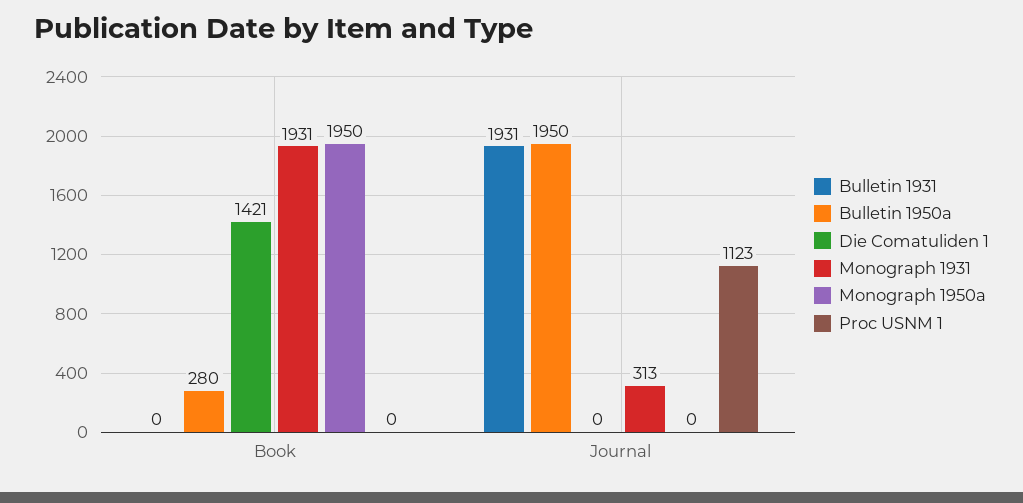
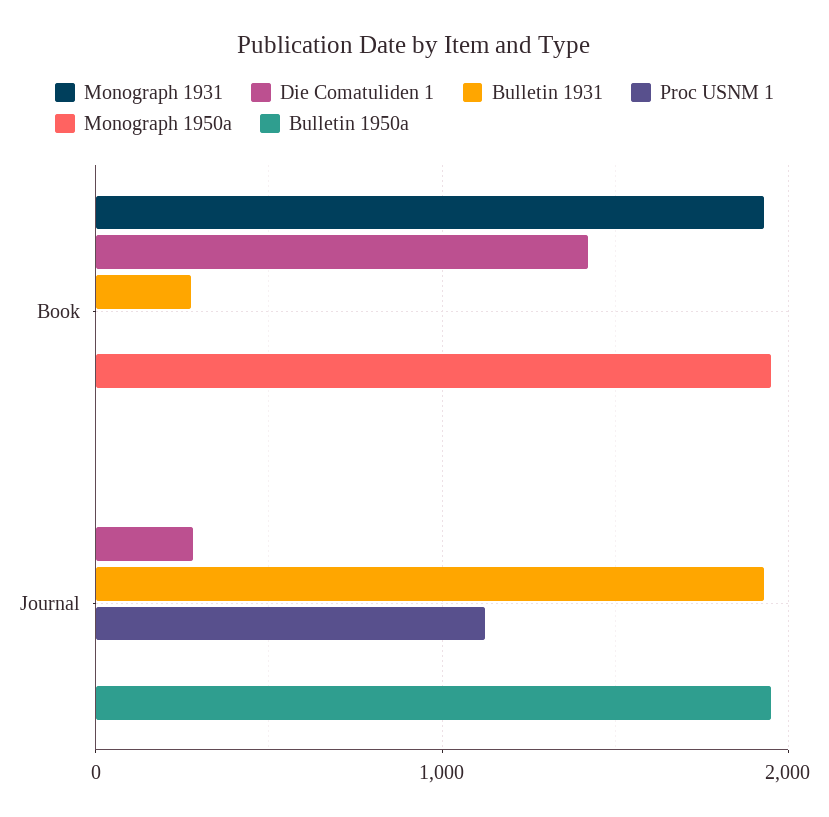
  {
    "Bulletin 1931": {
-     "Book": 0,
+     "Book": 300,
      "Journal": 1931
    },
    "Bulletin 1950a": {
-     "Book": 280,
+     "Book": 0,
      "Journal": 1950
    },
    "Die Comatuliden 1": {
      "Book": 1421,
-     "Journal": 0
+     "Journal": 300
    },
    "Monograph 1931": {
      "Book": 1931,
-     "Journal": 313
+     "Journal": 0
    },
    "Monograph 1950a": {
      "Book": 1950,
      "Journal": 0
    },
    "Proc USNM 1": {
      "Book": 0,
      "Journal": 1123
    }
  }

